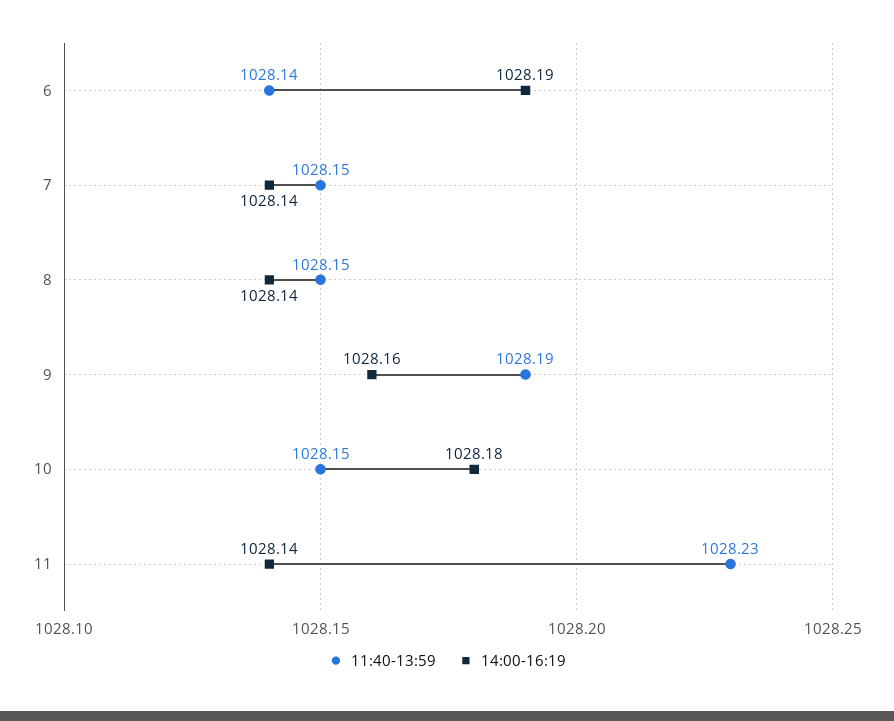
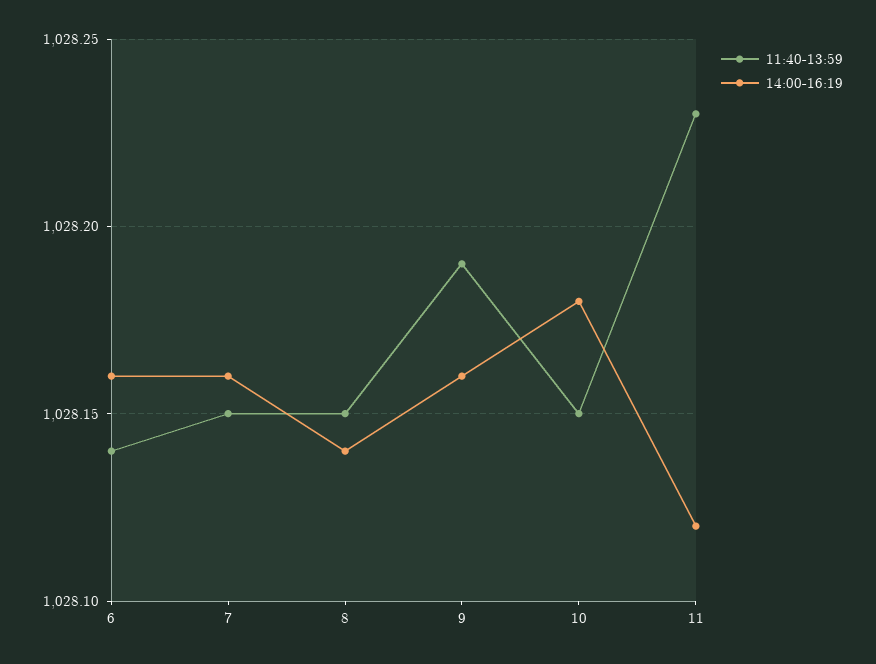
  {
    "11:40-13:59": {
      "6": 1028.14,
      "7": 1028.15,
      "8": 1028.15,
      "9": 1028.19,
      "10": 1028.15,
      "11": 1028.23
    },
    "14:00-16:19": {
-     "6": 1028.19,
+     "6": 1028.16,
-     "7": 1028.14,
+     "7": 1028.16,
      "8": 1028.14,
      "9": 1028.16,
      "10": 1028.18,
-     "11": 1028.14
+     "11": 1028.12
    }
  }

